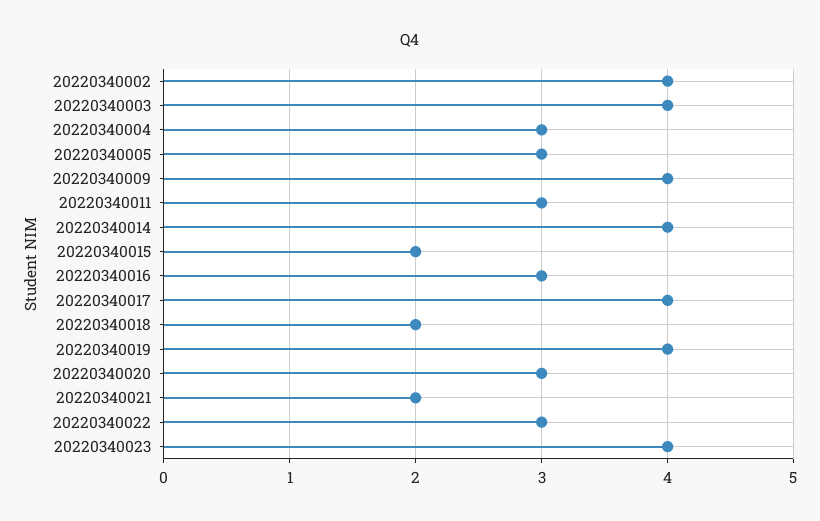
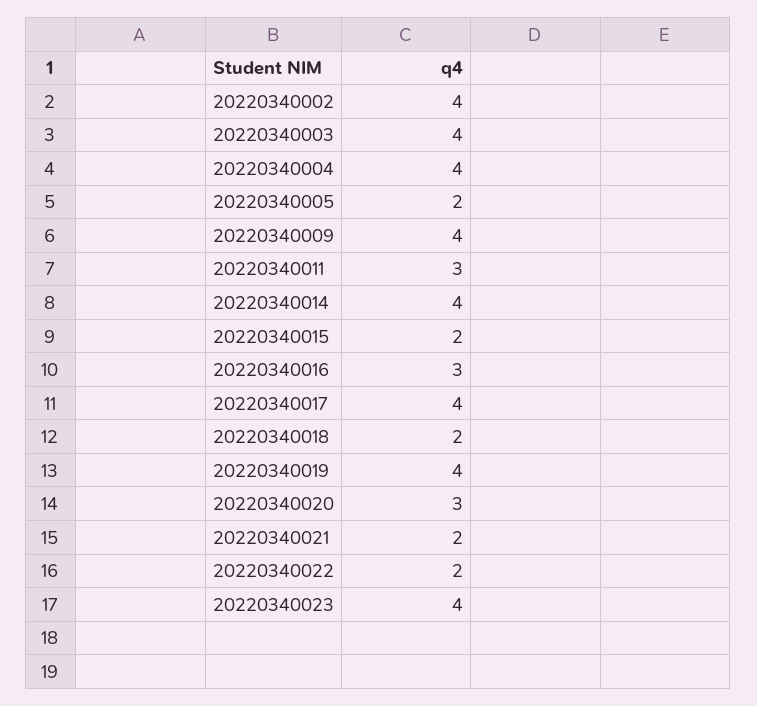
  {
    "20220340002": 4,
    "20220340003": 4,
-   "20220340004": 3,
+   "20220340004": 4,
-   "20220340005": 3,
+   "20220340005": 2,
    "20220340009": 4,
    "20220340011": 3,
    "20220340014": 4,
    "20220340015": 2,
    "20220340016": 3,
    "20220340017": 4,
    "20220340018": 2,
    "20220340019": 4,
    "20220340020": 3,
    "20220340021": 2,
-   "20220340022": 3,
+   "20220340022": 2,
    "20220340023": 4
  }

